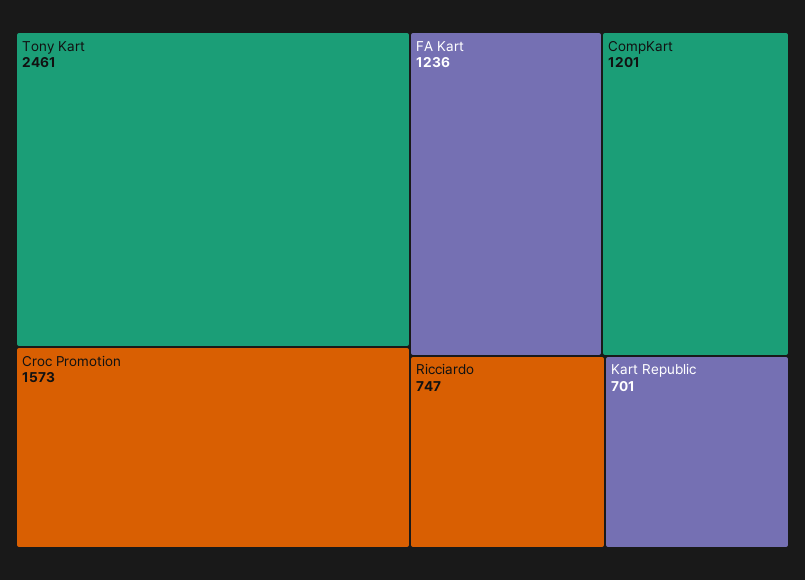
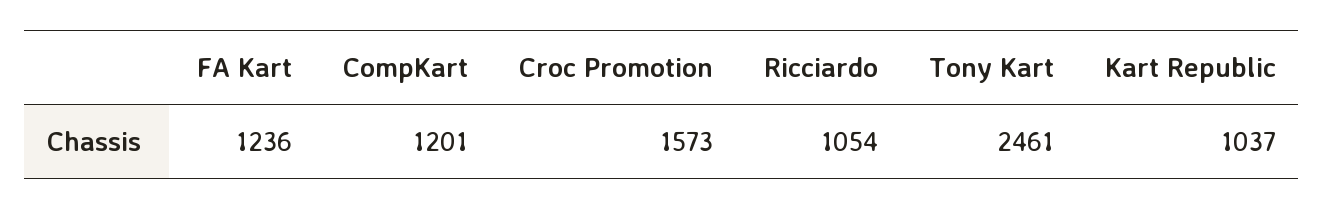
  {
    "Tony Kart": 2461,
    "Croc Promotion": 1573,
    "FA Kart": 1236,
    "CompKart": 1201,
-   "Ricciardo": 747,
+   "Ricciardo": 1054,
-   "Kart Republic": 701
+   "Kart Republic": 1037
  }

